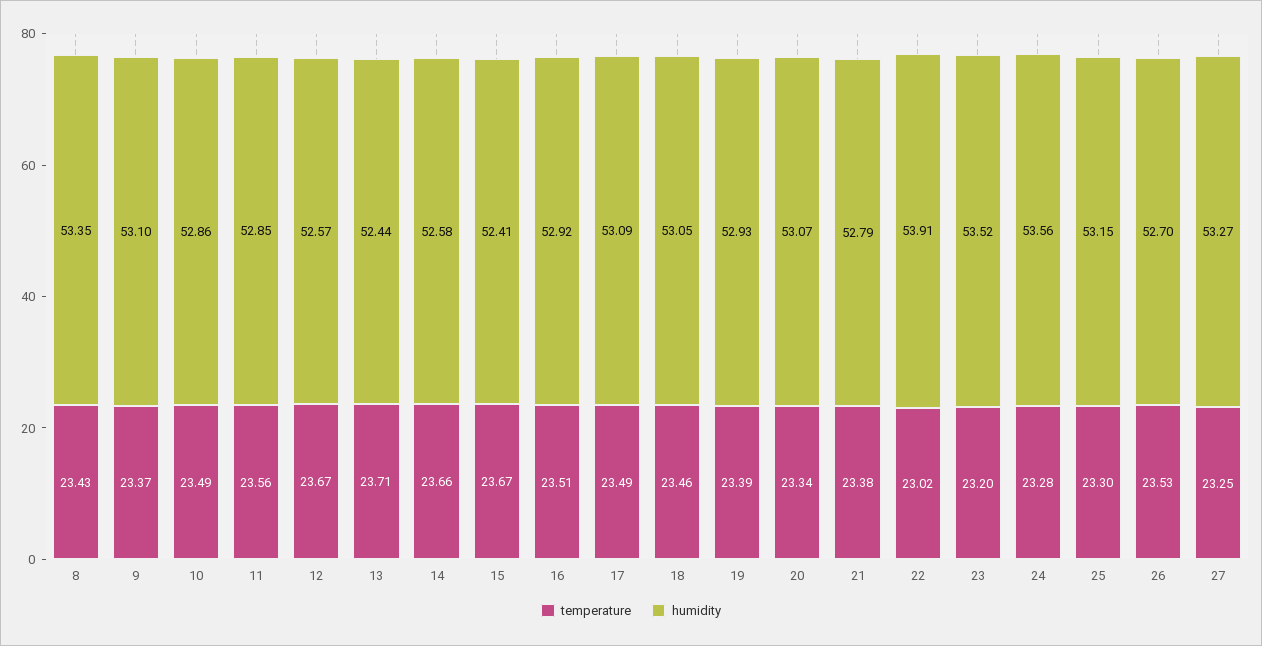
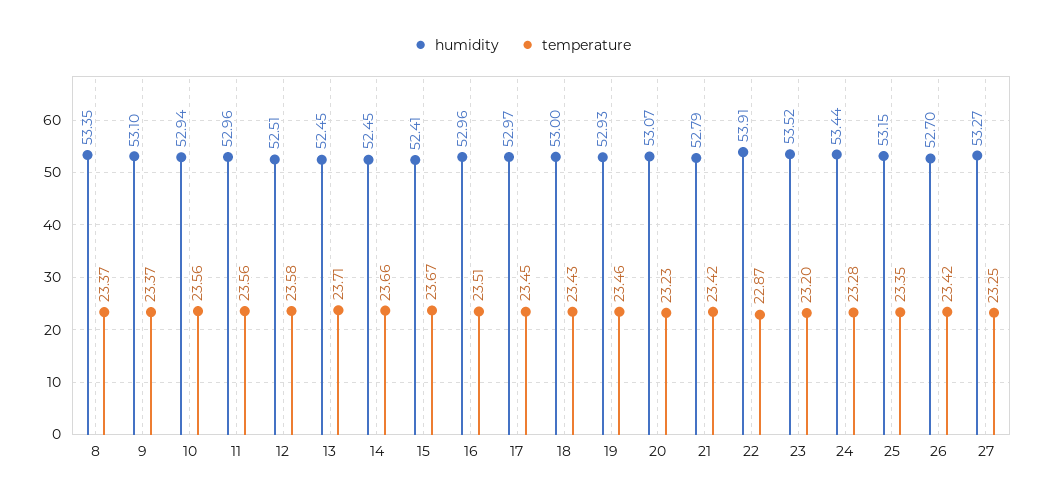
  {
    "temperature": {
-     "8": 23.43,
+     "8": 23.37,
      "9": 23.37,
-     "10": 23.49,
+     "10": 23.56,
      "11": 23.56,
-     "12": 23.67,
+     "12": 23.58,
      "13": 23.71,
      "14": 23.66,
      "15": 23.67,
      "16": 23.51,
-     "17": 23.49,
+     "17": 23.45,
-     "18": 23.46,
+     "18": 23.43,
-     "19": 23.39,
+     "19": 23.46,
-     "20": 23.34,
+     "20": 23.23,
-     "21": 23.38,
+     "21": 23.42,
-     "22": 23.02,
+     "22": 22.87,
      "23": 23.2,
      "24": 23.28,
-     "25": 23.3,
+     "25": 23.35,
-     "26": 23.53,
+     "26": 23.42,
      "27": 23.25
    },
    "humidity": {
      "8": 53.35,
      "9": 53.1,
-     "10": 52.86,
+     "10": 52.94,
-     "11": 52.85,
+     "11": 52.96,
-     "12": 52.57,
+     "12": 52.51,
-     "13": 52.44,
+     "13": 52.45,
-     "14": 52.58,
+     "14": 52.45,
      "15": 52.41,
-     "16": 52.92,
+     "16": 52.96,
-     "17": 53.09,
+     "17": 52.97,
-     "18": 53.05,
+     "18": 53,
      "19": 52.93,
      "20": 53.07,
      "21": 52.79,
      "22": 53.91,
      "23": 53.52,
-     "24": 53.56,
+     "24": 53.44,
      "25": 53.15,
      "26": 52.7,
      "27": 53.27
    }
  }

